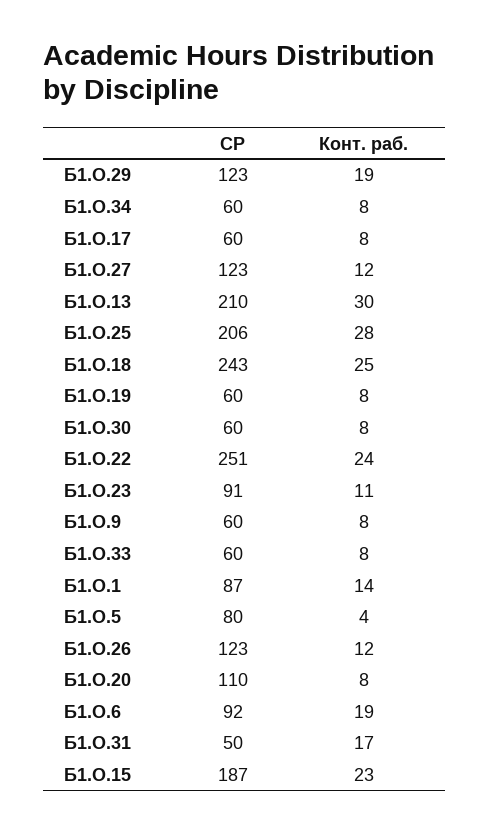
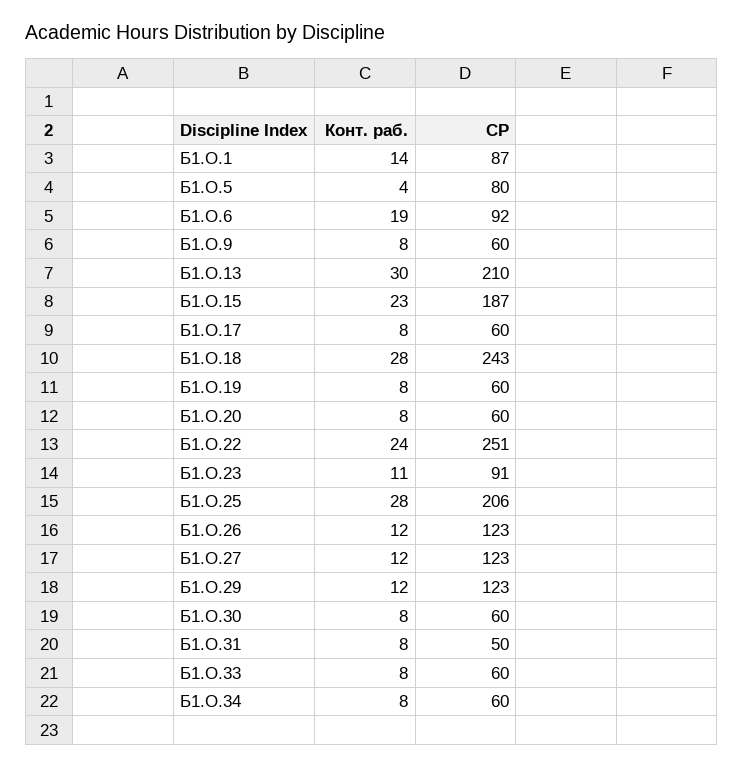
  {
    "СР": {
      "Б1.О.29": 123,
      "Б1.О.34": 60,
      "Б1.О.17": 60,
      "Б1.О.27": 123,
      "Б1.О.13": 210,
      "Б1.О.25": 206,
      "Б1.О.18": 243,
      "Б1.О.19": 60,
      "Б1.О.30": 60,
      "Б1.О.22": 251,
      "Б1.О.23": 91,
      "Б1.О.9": 60,
      "Б1.О.33": 60,
      "Б1.О.1": 87,
      "Б1.О.5": 80,
      "Б1.О.26": 123,
-     "Б1.О.20": 110,
+     "Б1.О.20": 60,
      "Б1.О.6": 92,
      "Б1.О.31": 50,
      "Б1.О.15": 187
    },
    "Конт. раб.": {
-     "Б1.О.29": 19,
+     "Б1.О.29": 12,
      "Б1.О.34": 8,
      "Б1.О.17": 8,
      "Б1.О.27": 12,
      "Б1.О.13": 30,
      "Б1.О.25": 28,
-     "Б1.О.18": 25,
+     "Б1.О.18": 28,
      "Б1.О.19": 8,
      "Б1.О.30": 8,
      "Б1.О.22": 24,
      "Б1.О.23": 11,
      "Б1.О.9": 8,
      "Б1.О.33": 8,
      "Б1.О.1": 14,
      "Б1.О.5": 4,
      "Б1.О.26": 12,
      "Б1.О.20": 8,
      "Б1.О.6": 19,
-     "Б1.О.31": 17,
+     "Б1.О.31": 8,
      "Б1.О.15": 23
    }
  }

